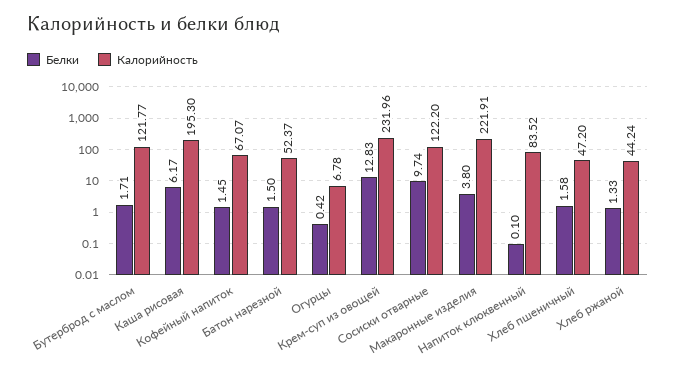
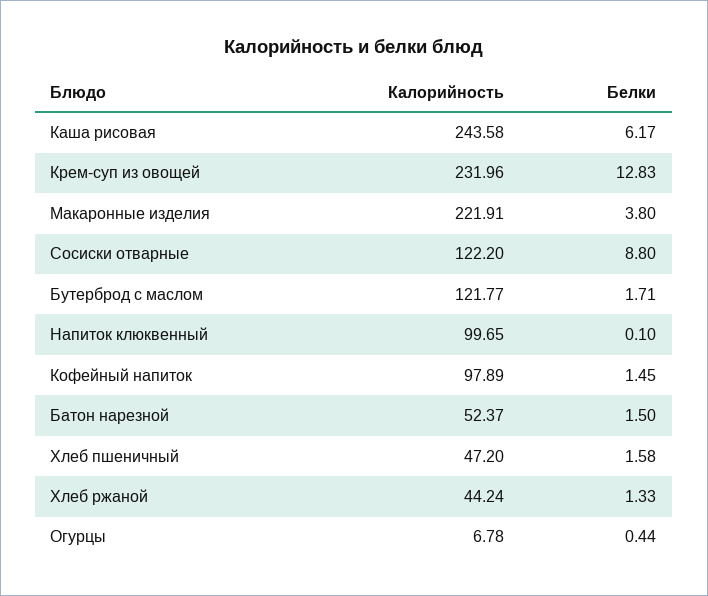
  {
    "Белки": {
      "Бутерброд с маслом": 1.71,
      "Каша рисовая": 6.17,
      "Кофейный напиток": 1.45,
      "Батон нарезной": 1.5,
-     "Огурцы": 0.42,
+     "Огурцы": 0.44,
      "Крем-суп из овощей": 12.83,
-     "Сосиски отварные": 9.74,
+     "Сосиски отварные": 8.8,
      "Макаронные изделия": 3.8,
      "Напиток клюквенный": 0.1,
      "Хлеб пшеничный": 1.58,
      "Хлеб ржаной": 1.33
    },
    "Калорийность": {
      "Бутерброд с маслом": 121.77,
-     "Каша рисовая": 195.3,
+     "Каша рисовая": 243.58,
-     "Кофейный напиток": 67.07,
+     "Кофейный напиток": 97.89,
      "Батон нарезной": 52.37,
      "Огурцы": 6.78,
      "Крем-суп из овощей": 231.96,
      "Сосиски отварные": 122.2,
      "Макаронные изделия": 221.91,
-     "Напиток клюквенный": 83.52,
+     "Напиток клюквенный": 99.65,
      "Хлеб пшеничный": 47.2,
      "Хлеб ржаной": 44.24
    }
  }

